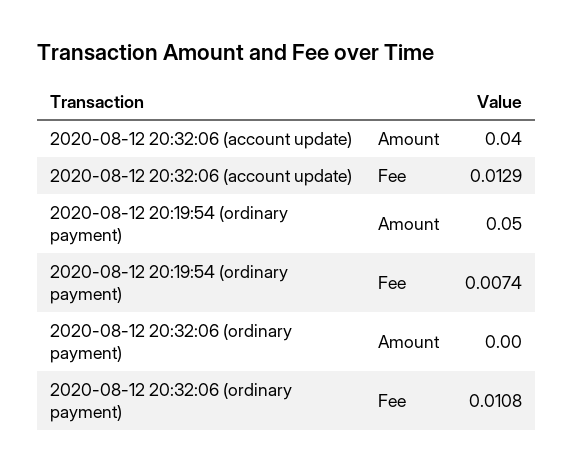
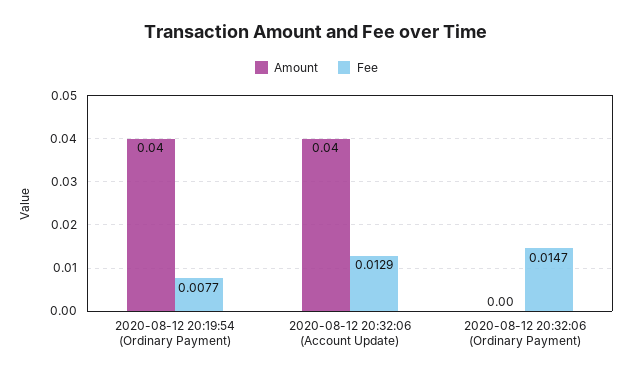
  {
    "Amount": {
      "2020-08-12 20:32:06 (account update)": 0.04,
-     "2020-08-12 20:19:54 (ordinary payment)": 0.05,
+     "2020-08-12 20:19:54 (ordinary payment)": 0.04,
      "2020-08-12 20:32:06 (ordinary payment)": 0
    },
    "Fee": {
      "2020-08-12 20:32:06 (account update)": 0.0129,
-     "2020-08-12 20:19:54 (ordinary payment)": 0.0074,
+     "2020-08-12 20:19:54 (ordinary payment)": 0.0077,
-     "2020-08-12 20:32:06 (ordinary payment)": 0.0108
+     "2020-08-12 20:32:06 (ordinary payment)": 0.0147
    }
  }

